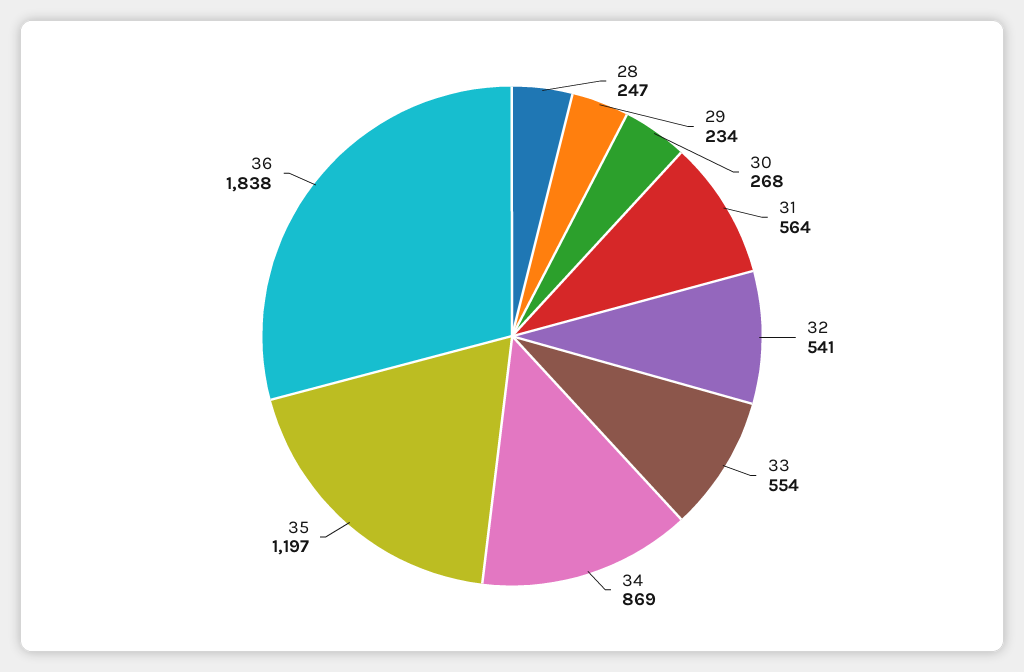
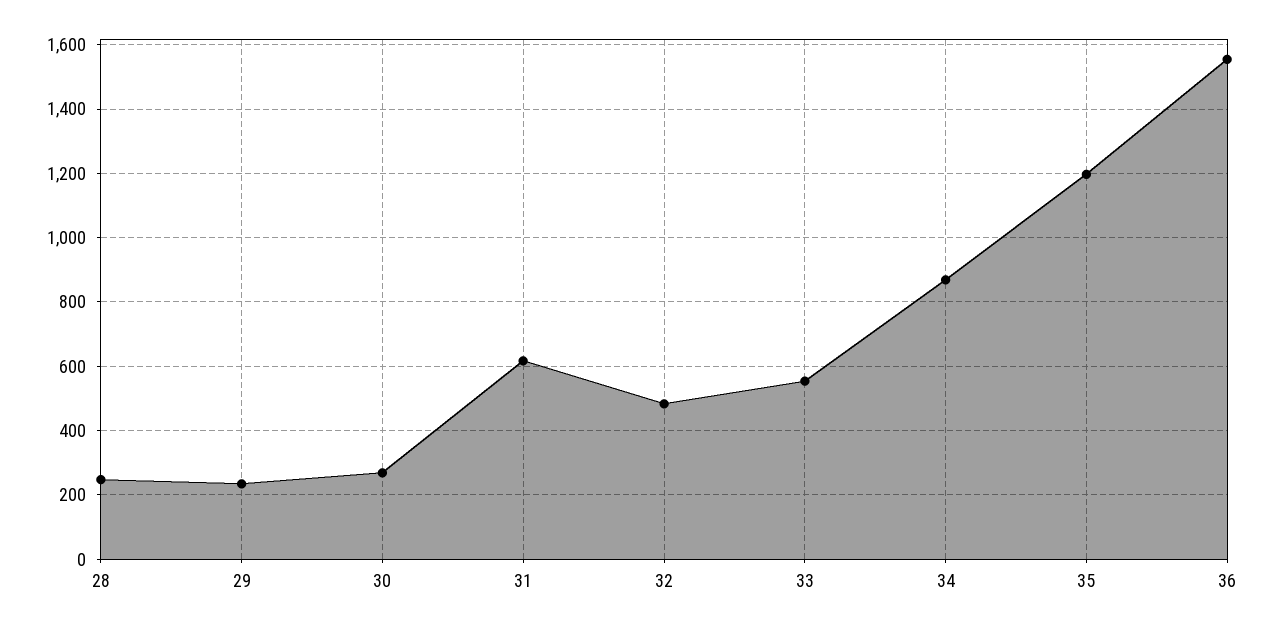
  {
    "28": 247,
    "29": 234,
    "30": 268,
-   "31": 564,
+   "31": 620,
-   "32": 541,
+   "32": 480,
    "33": 554,
    "34": 869,
    "35": 1197,
-   "36": 1838
+   "36": 1560
  }

